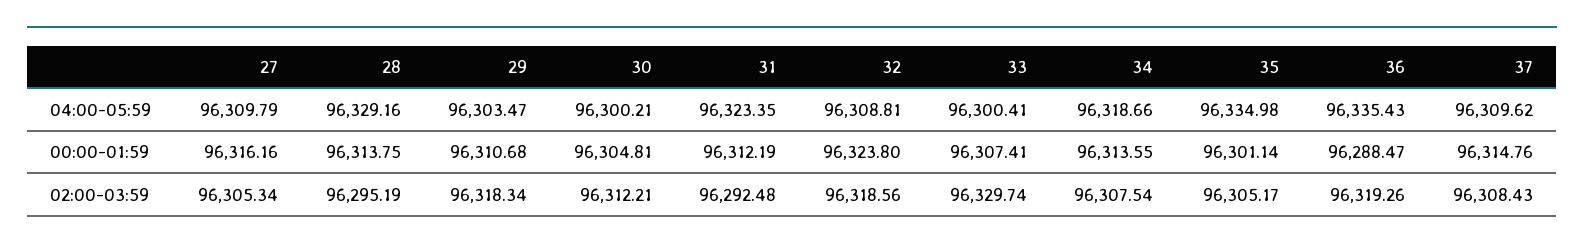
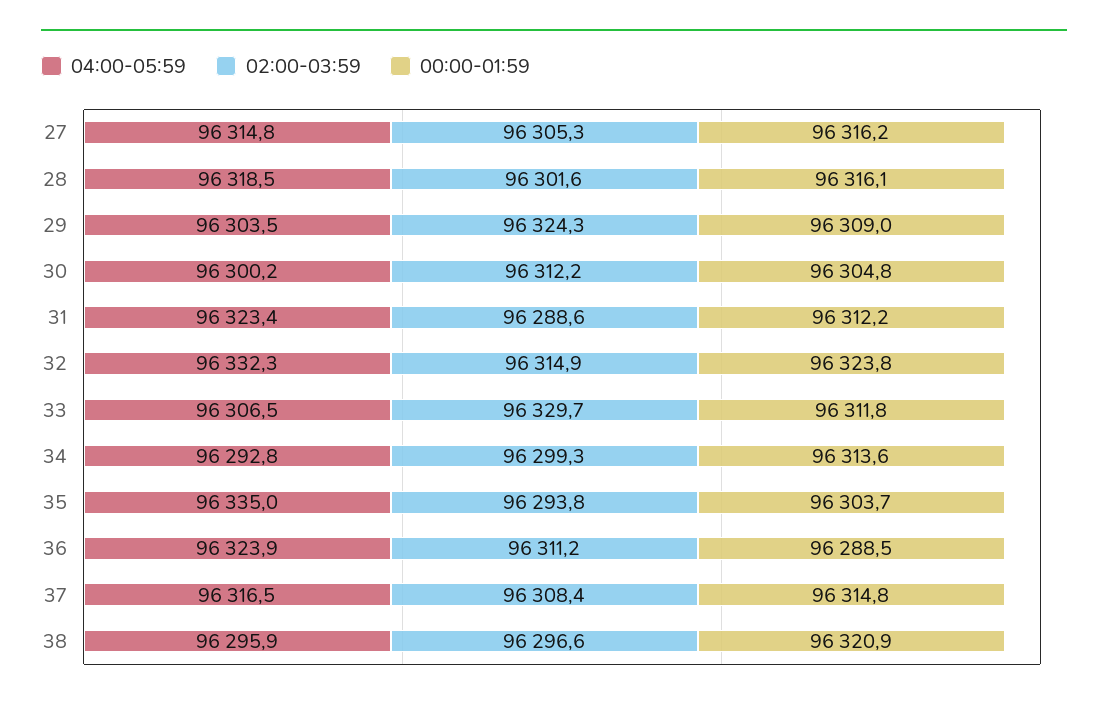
  {
    "04:00-05:59": {
-     "27": 96309.79,
+     "27": 96314.8,
-     "28": 96329.16,
+     "28": 96318.5,
      "29": 96303.47,
      "30": 96300.21,
      "31": 96323.35,
-     "32": 96308.81,
+     "32": 96332.3,
-     "33": 96300.41,
+     "33": 96306.5,
-     "34": 96318.66,
+     "34": 96292.8,
      "35": 96334.98,
-     "36": 96335.43,
+     "36": 96323.9,
-     "37": 96309.62
+     "37": 96316.5,
+     "38": 96295.9
    },
    "00:00-01:59": {
      "27": 96316.16,
-     "28": 96313.75,
+     "28": 96316.1,
-     "29": 96310.68,
+     "29": 96309,
      "30": 96304.81,
      "31": 96312.19,
      "32": 96323.8,
-     "33": 96307.41,
+     "33": 96311.8,
      "34": 96313.55,
-     "35": 96301.14,
+     "35": 96303.7,
      "36": 96288.47,
-     "37": 96314.76
+     "37": 96314.76,
+     "38": 96320.9
    },
    "02:00-03:59": {
      "27": 96305.34,
-     "28": 96295.19,
+     "28": 96301.6,
-     "29": 96318.34,
+     "29": 96324.3,
      "30": 96312.21,
-     "31": 96292.48,
+     "31": 96288.6,
-     "32": 96318.56,
+     "32": 96314.9,
      "33": 96329.74,
-     "34": 96307.54,
+     "34": 96299.3,
-     "35": 96305.17,
+     "35": 96293.8,
-     "36": 96319.26,
+     "36": 96311.2,
-     "37": 96308.43
+     "37": 96308.43,
+     "38": 96296.6
    }
  }

